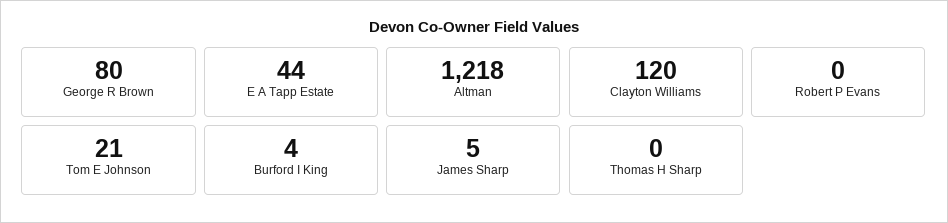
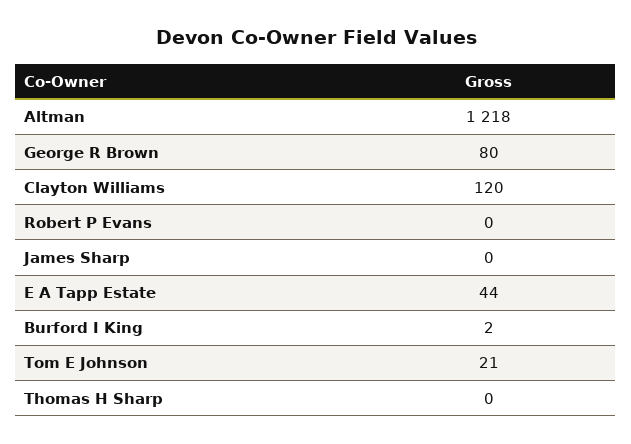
  {
    "George R Brown": 80,
    "E A Tapp Estate": 44,
    "Altman": 1218,
    "Clayton Williams": 120,
    "Robert P Evans": 0,
    "Tom E Johnson": 21,
-   "Burford I King": 4,
+   "Burford I King": 2,
-   "James Sharp": 5,
+   "James Sharp": 0,
    "Thomas H Sharp": 0
  }

